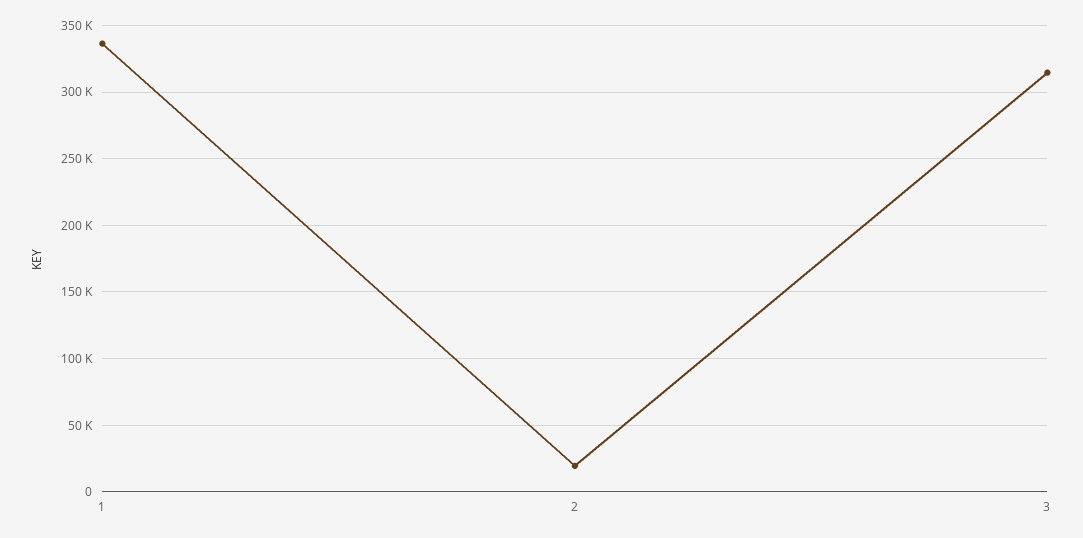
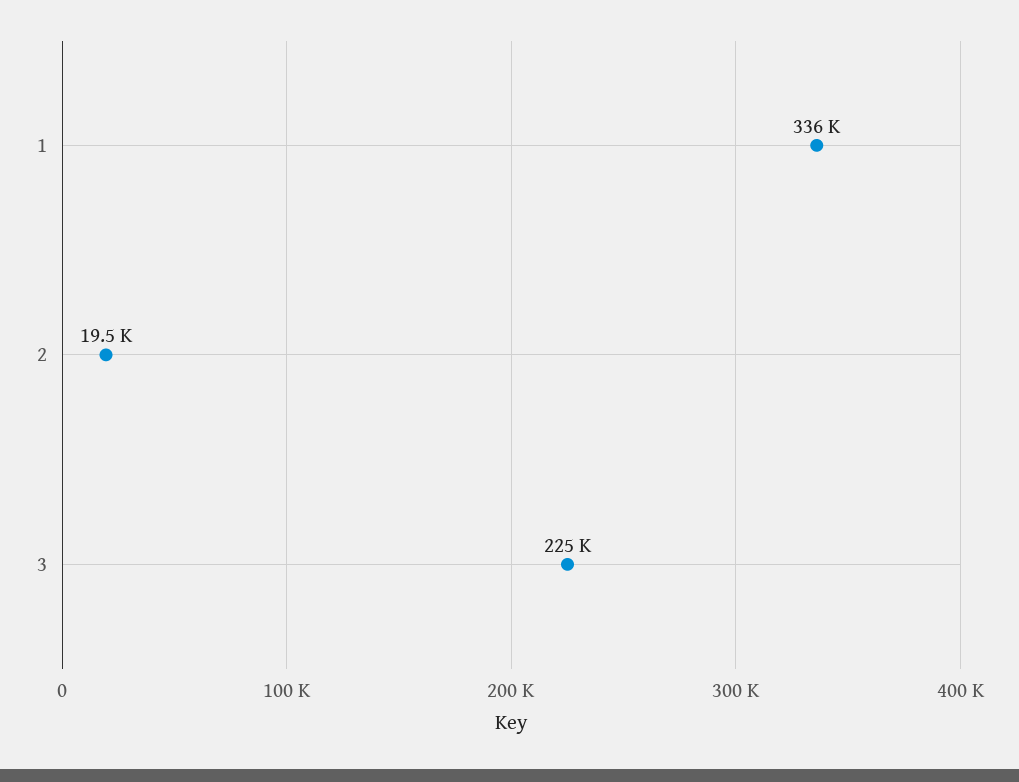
  {
    "1": 336000,
    "2": 19500,
-   "3": 315000
+   "3": 225000
  }

